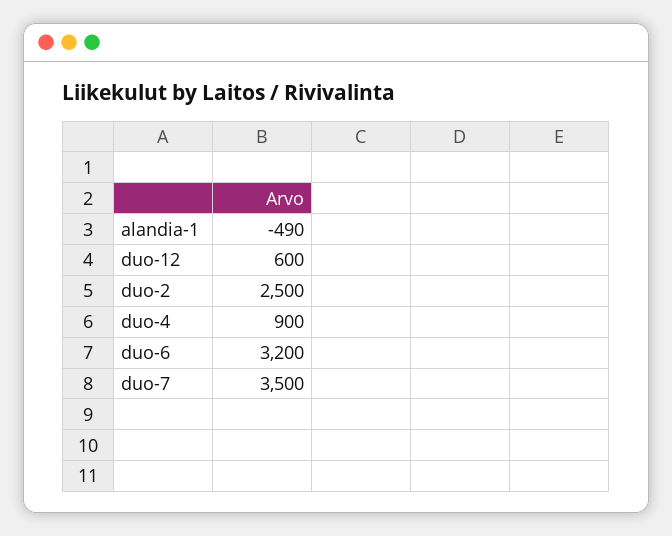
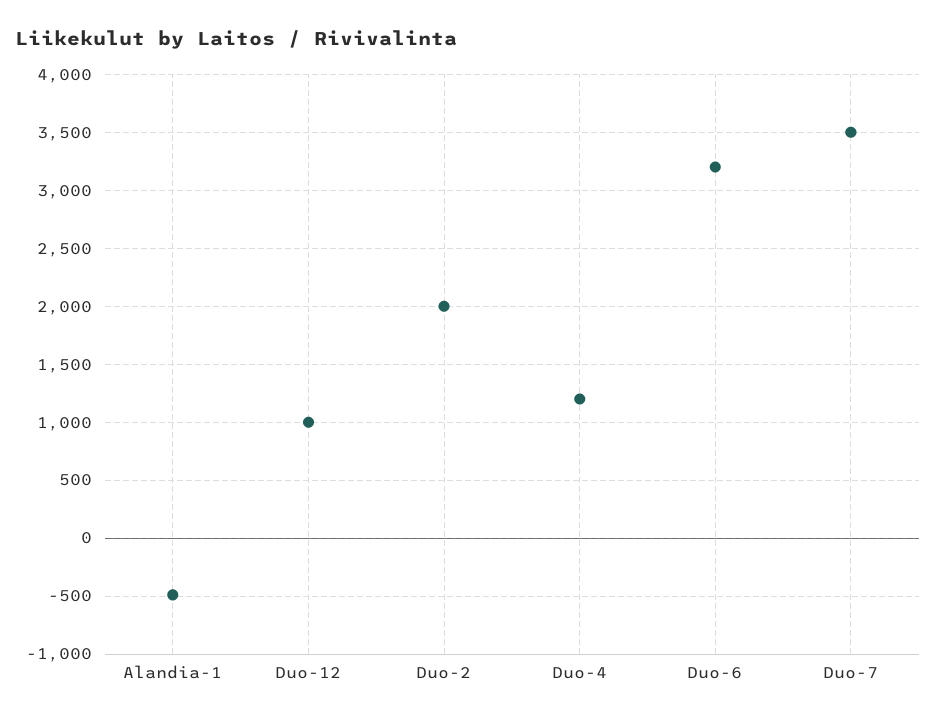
  {
    "alandia-1": -490,
-   "duo-12": 600,
+   "duo-12": 1000,
-   "duo-2": 2500,
+   "duo-2": 2000,
-   "duo-4": 900,
+   "duo-4": 1200,
    "duo-6": 3200,
    "duo-7": 3500
  }

